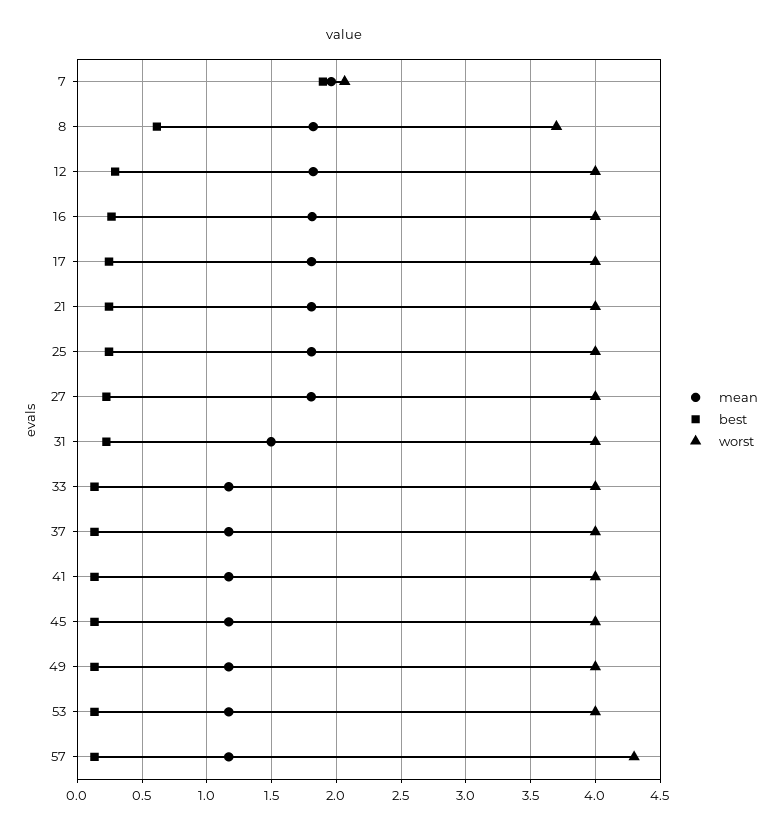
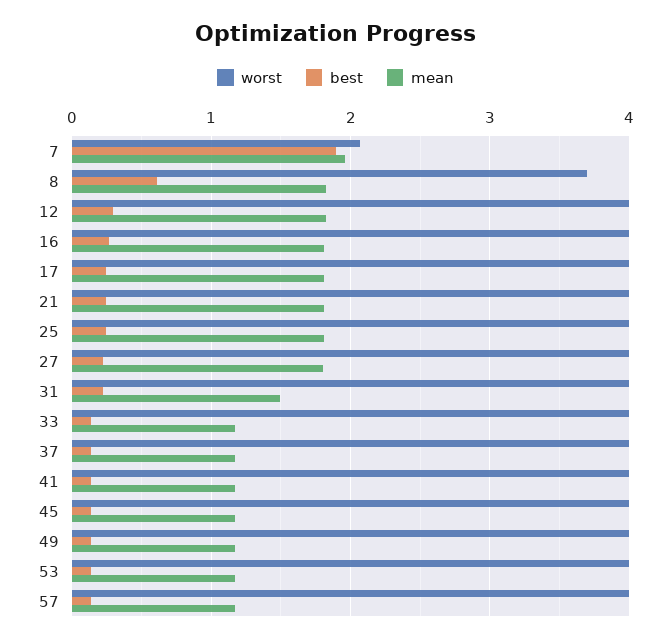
  {
    "mean": {
      "7": 1.95,
      "8": 1.8,
      "12": 1.8,
      "16": 1.8,
      "17": 1.8,
      "21": 1.8,
      "25": 1.8,
      "27": 1.8,
      "31": 1.5,
      "33": 1.15,
      "37": 1.15,
      "41": 1.15,
      "45": 1.15,
      "49": 1.15,
      "53": 1.15,
      "57": 1.15
    },
    "best": {
      "7": 1.9,
      "8": 0.6,
      "12": 0.3,
      "16": 0.25,
      "17": 0.25,
      "21": 0.25,
      "25": 0.25,
      "27": 0.25,
      "31": 0.25,
      "33": 0.15,
      "37": 0.15,
      "41": 0.15,
      "45": 0.15,
      "49": 0.15,
      "53": 0.15,
      "57": 0.15
    },
    "worst": {
      "7": 2.05,
      "8": 3.7,
      "12": 4,
      "16": 4,
      "17": 4,
      "21": 4,
      "25": 4,
      "27": 4,
      "31": 4,
      "33": 4,
      "37": 4,
      "41": 4,
      "45": 4,
      "49": 4,
      "53": 4,
-     "57": 4.3
+     "57": 4
    }
  }

